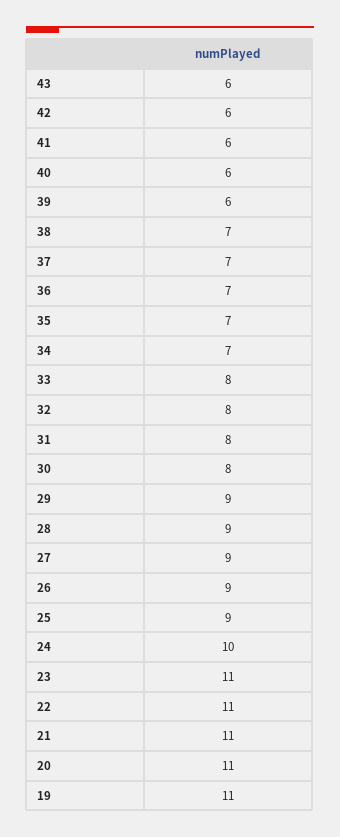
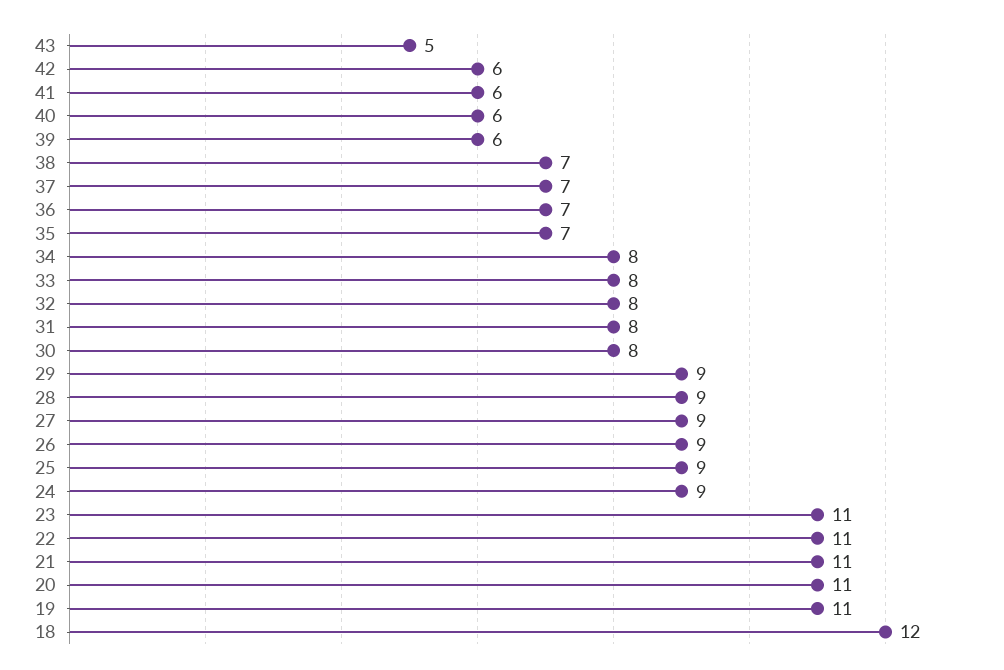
  {
-   "43": 6,
+   "43": 5,
    "42": 6,
    "41": 6,
    "40": 6,
    "39": 6,
    "38": 7,
    "37": 7,
    "36": 7,
    "35": 7,
-   "34": 7,
+   "34": 8,
    "33": 8,
    "32": 8,
    "31": 8,
    "30": 8,
    "29": 9,
    "28": 9,
    "27": 9,
    "26": 9,
    "25": 9,
-   "24": 10,
+   "24": 9,
    "23": 11,
    "22": 11,
    "21": 11,
    "20": 11,
-   "19": 11
+   "19": 11,
+   "18": 12
  }

